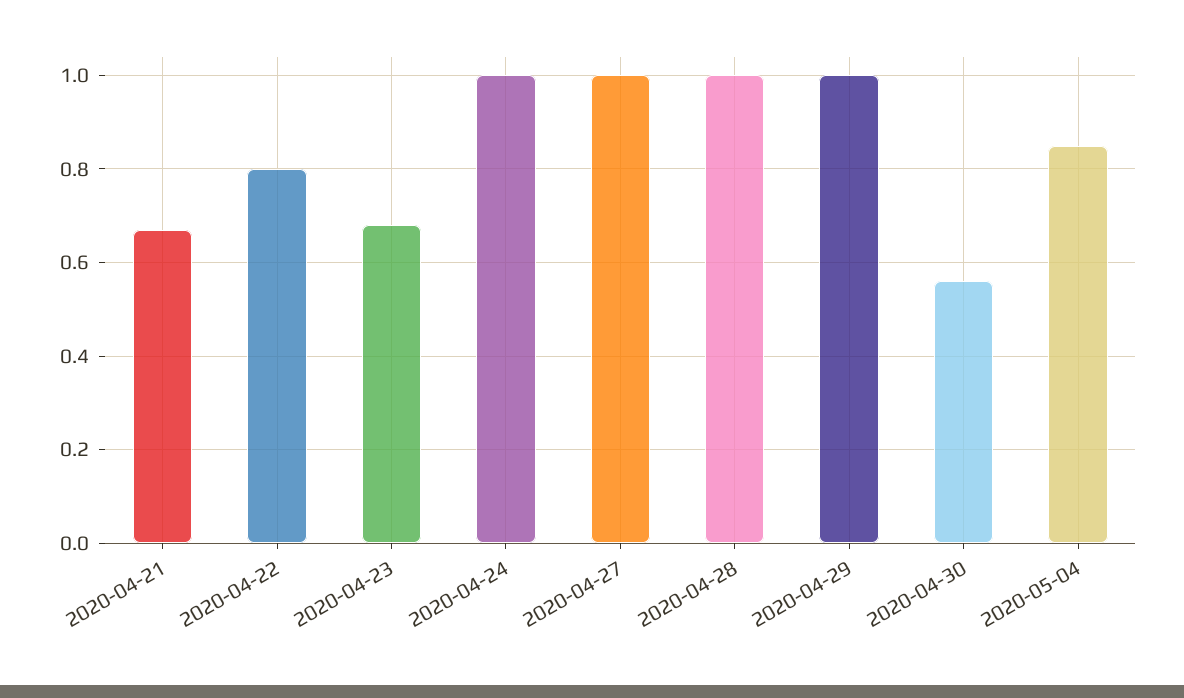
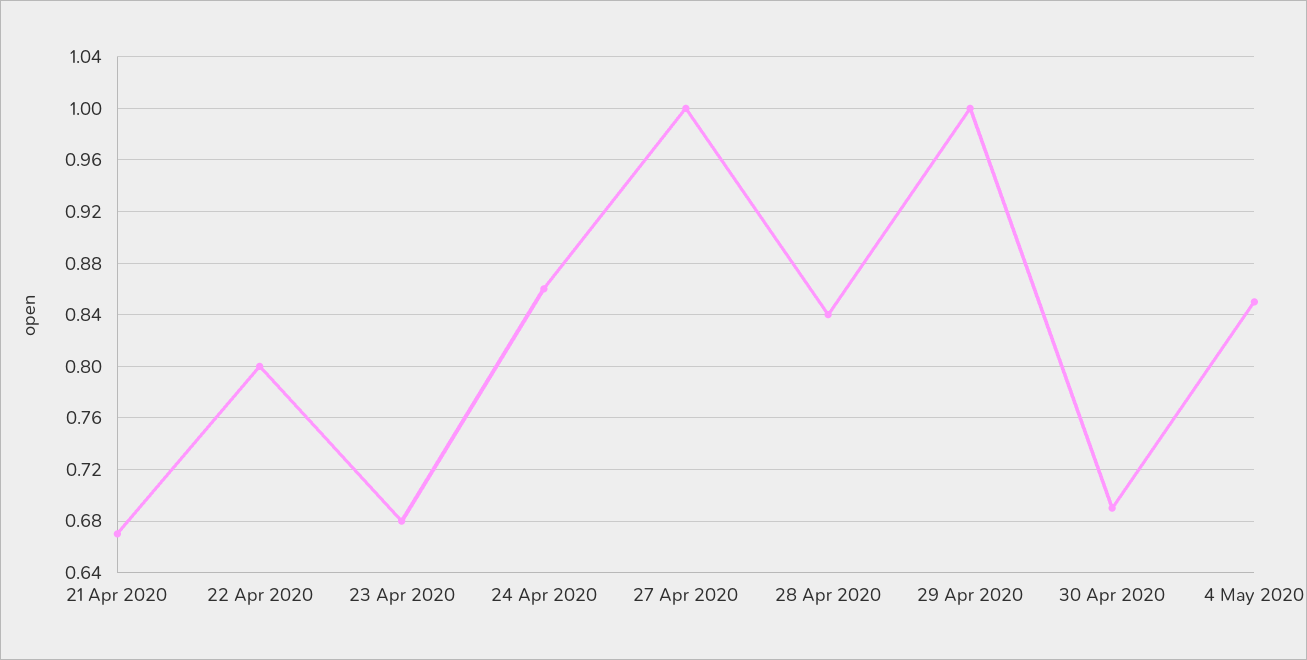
  {
    "2020-04-21": 0.67,
    "2020-04-22": 0.8,
    "2020-04-23": 0.68,
-   "2020-04-24": 1,
+   "2020-04-24": 0.86,
    "2020-04-27": 1,
-   "2020-04-28": 1,
+   "2020-04-28": 0.84,
    "2020-04-29": 1,
-   "2020-04-30": 0.55,
+   "2020-04-30": 0.69,
    "2020-05-04": 0.85
  }

